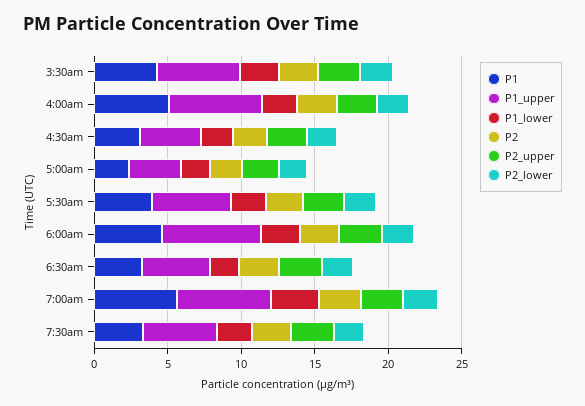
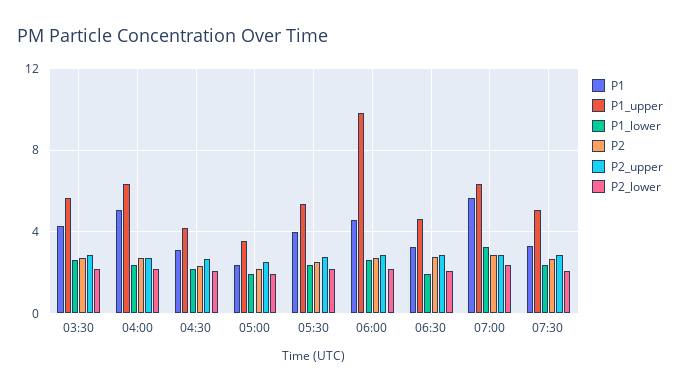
  {
    "P1": {
      "3:30am": 4.5,
      "4:00am": 5,
      "4:30am": 3,
      "5:00am": 2.5,
      "5:30am": 4,
      "6:00am": 4.5,
      "6:30am": 3.5,
      "7:00am": 5.5,
      "7:30am": 3.5
    },
    "P1_upper": {
      "3:30am": 5.5,
      "4:00am": 6.5,
      "4:30am": 4,
      "5:00am": 3.5,
      "5:30am": 5.5,
-     "6:00am": 7,
+     "6:00am": 10,
      "6:30am": 4.5,
      "7:00am": 6.5,
      "7:30am": 5
    },
    "P1_lower": {
      "3:30am": 2.5,
      "4:00am": 2.5,
      "4:30am": 2,
      "5:00am": 2,
      "5:30am": 2.5,
      "6:00am": 2.5,
      "6:30am": 2,
      "7:00am": 3.5,
      "7:30am": 2.5
    },
    "P2": {
      "3:30am": 2.5,
      "4:00am": 2.5,
      "4:30am": 2.5,
      "5:00am": 2,
      "5:30am": 2.5,
      "6:00am": 2.5,
      "6:30am": 3,
      "7:00am": 3,
      "7:30am": 2.5
    },
    "P2_upper": {
      "3:30am": 3,
      "4:00am": 2.5,
      "4:30am": 2.5,
      "5:00am": 2.5,
      "5:30am": 3,
      "6:00am": 3,
      "6:30am": 3,
      "7:00am": 3,
      "7:30am": 3
    },
    "P2_lower": {
      "3:30am": 2,
      "4:00am": 2,
      "4:30am": 2,
      "5:00am": 2,
      "5:30am": 2,
      "6:00am": 2,
      "6:30am": 2,
      "7:00am": 2.5,
      "7:30am": 2
    }
  }

